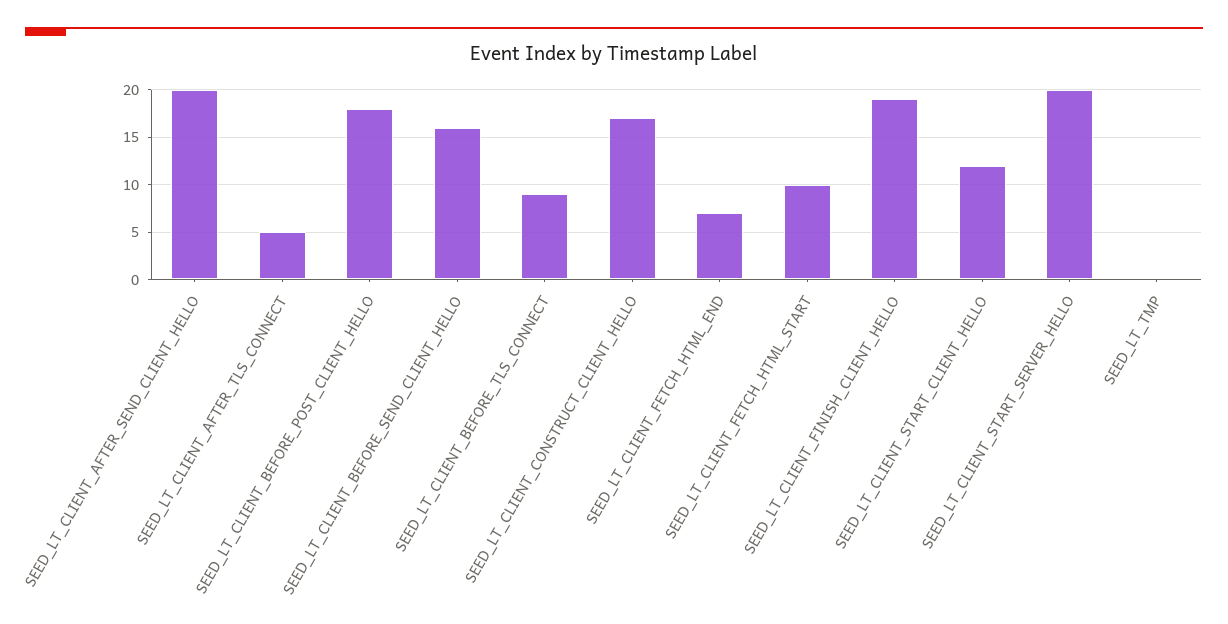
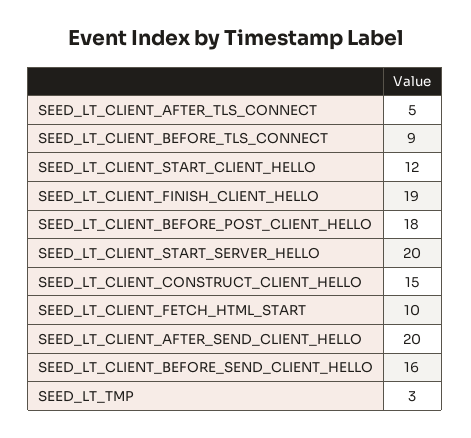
  {
    "SEED_LT_CLIENT_AFTER_SEND_CLIENT_HELLO": 20,
    "SEED_LT_CLIENT_AFTER_TLS_CONNECT": 5,
    "SEED_LT_CLIENT_BEFORE_POST_CLIENT_HELLO": 18,
    "SEED_LT_CLIENT_BEFORE_SEND_CLIENT_HELLO": 16,
    "SEED_LT_CLIENT_BEFORE_TLS_CONNECT": 9,
-   "SEED_LT_CLIENT_CONSTRUCT_CLIENT_HELLO": 17,
+   "SEED_LT_CLIENT_CONSTRUCT_CLIENT_HELLO": 15,
-   "SEED_LT_CLIENT_FETCH_HTML_END": 7,
    "SEED_LT_CLIENT_FETCH_HTML_START": 10,
    "SEED_LT_CLIENT_FINISH_CLIENT_HELLO": 19,
    "SEED_LT_CLIENT_START_CLIENT_HELLO": 12,
    "SEED_LT_CLIENT_START_SERVER_HELLO": 20,
-   "SEED_LT_TMP": 0
+   "SEED_LT_TMP": 3
  }

